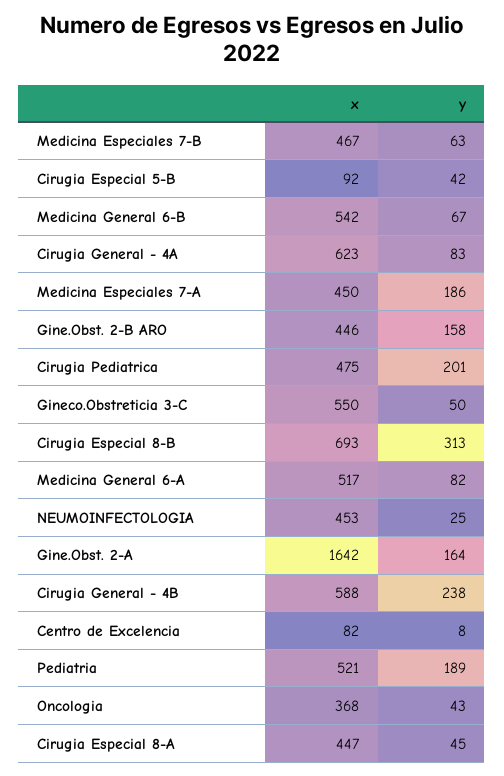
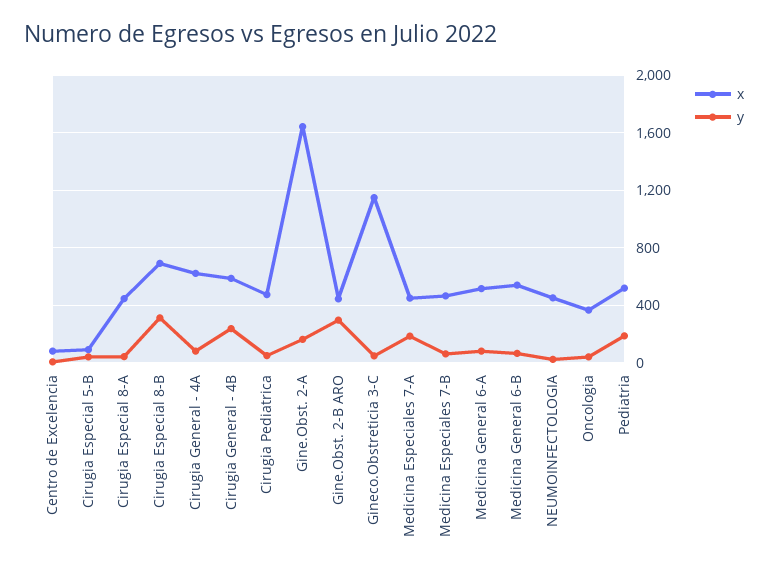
  {
    "x": {
      "Medicina Especiales 7-B": 467,
      "Cirugia Especial 5-B": 92,
      "Medicina General 6-B": 542,
      "Cirugia General - 4A": 623,
      "Medicina Especiales 7-A": 450,
      "Gine.Obst. 2-B ARO": 446,
      "Cirugia Pediatrica": 475,
-     "Gineco.Obstreticia 3-C": 550,
+     "Gineco.Obstreticia 3-C": 1150,
      "Cirugia Especial 8-B": 693,
      "Medicina General 6-A": 517,
      "NEUMOINFECTOLOGIA": 453,
      "Gine.Obst. 2-A": 1642,
      "Cirugia General - 4B": 588,
      "Centro de Excelencia": 82,
      "Pediatria": 521,
      "Oncologia": 368,
      "Cirugia Especial 8-A": 447
    },
    "y": {
      "Medicina Especiales 7-B": 63,
      "Cirugia Especial 5-B": 42,
      "Medicina General 6-B": 67,
      "Cirugia General - 4A": 83,
      "Medicina Especiales 7-A": 186,
-     "Gine.Obst. 2-B ARO": 158,
+     "Gine.Obst. 2-B ARO": 300,
-     "Cirugia Pediatrica": 201,
+     "Cirugia Pediatrica": 50,
      "Gineco.Obstreticia 3-C": 50,
      "Cirugia Especial 8-B": 313,
      "Medicina General 6-A": 82,
      "NEUMOINFECTOLOGIA": 25,
      "Gine.Obst. 2-A": 164,
      "Cirugia General - 4B": 238,
      "Centro de Excelencia": 8,
      "Pediatria": 189,
      "Oncologia": 43,
      "Cirugia Especial 8-A": 45
    }
  }

